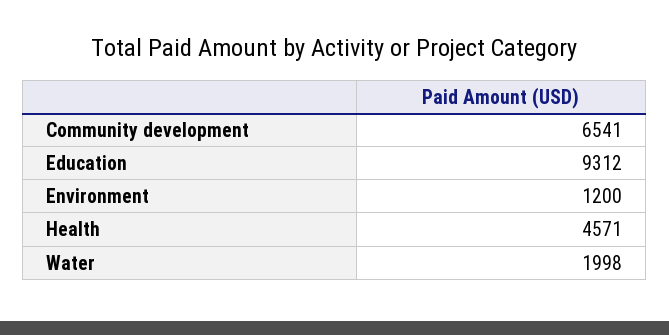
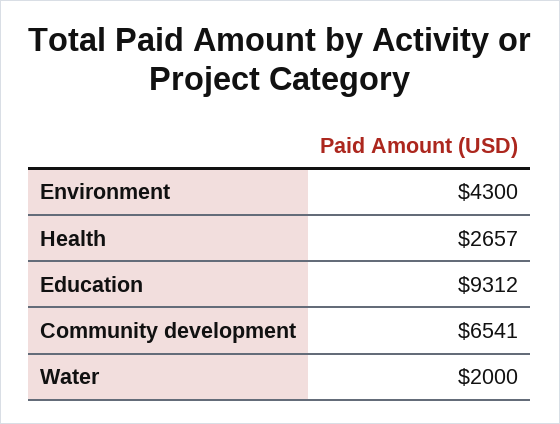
  {
    "Community development": 6541,
    "Education": 9312,
-   "Environment": 1200,
+   "Environment": 4300,
-   "Health": 4571,
+   "Health": 2657,
-   "Water": 1998
+   "Water": 2000
  }

